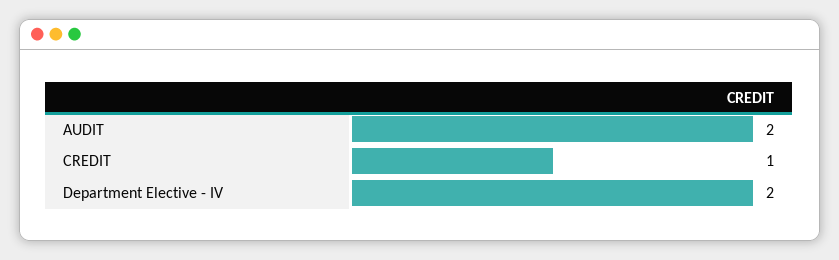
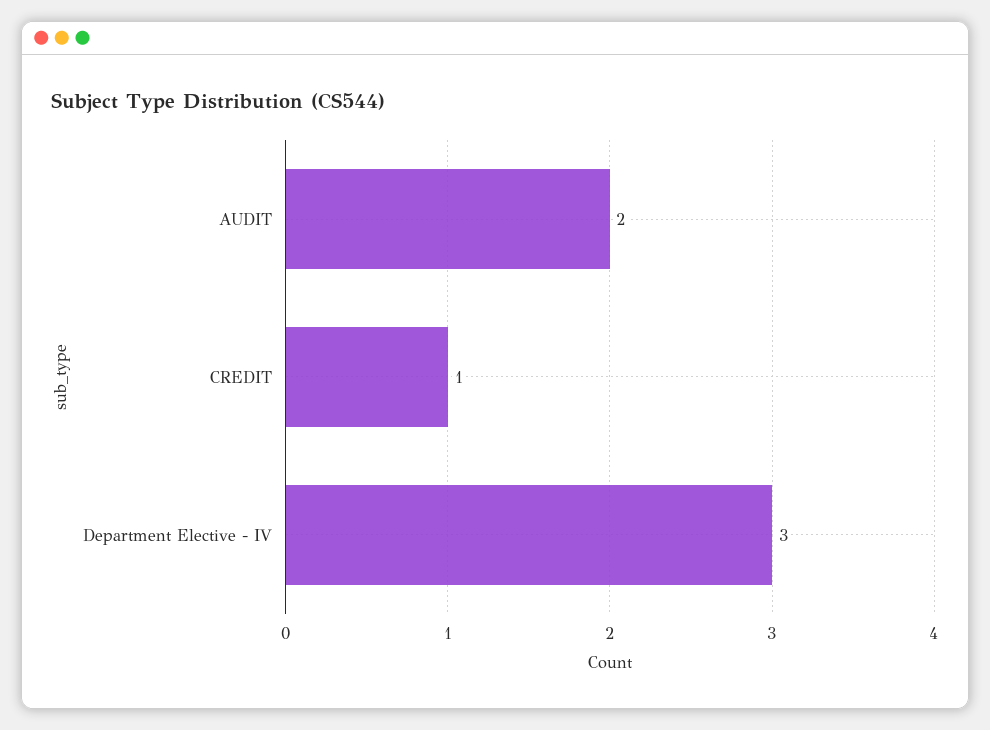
  {
    "AUDIT": 2,
    "CREDIT": 1,
-   "Department Elective - IV": 2
+   "Department Elective - IV": 3
  }

